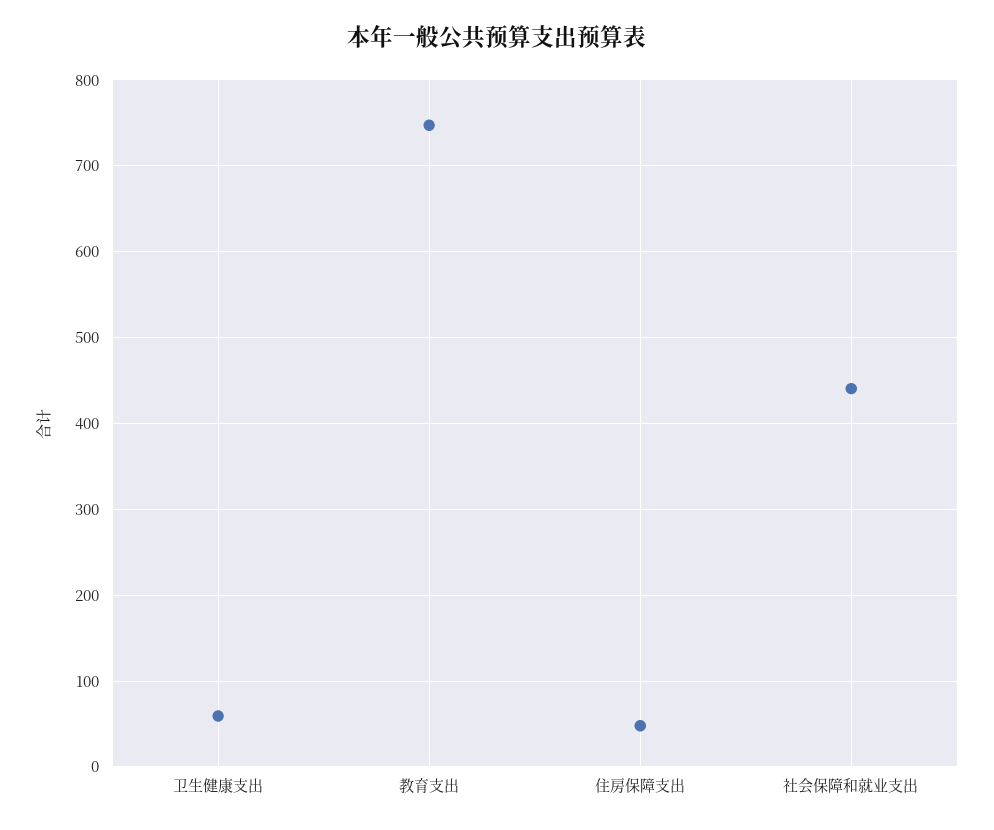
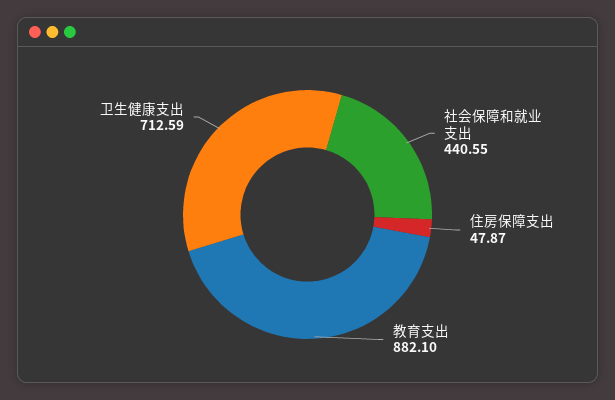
  {
-   "卫生健康支出": 60,
+   "卫生健康支出": 712.59,
-   "教育支出": 750,
+   "教育支出": 882.1,
    "住房保障支出": 47.87,
    "社会保障和就业支出": 440.55
  }

